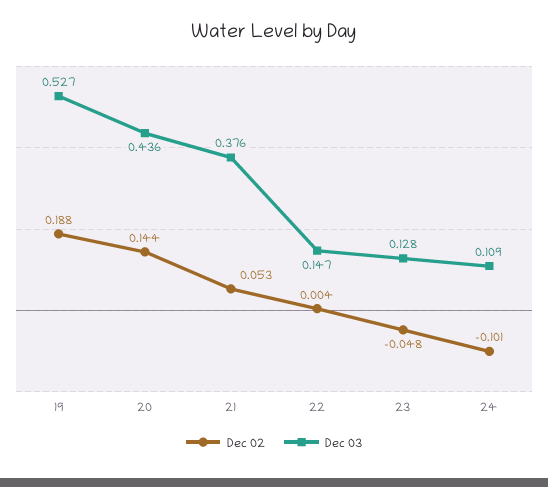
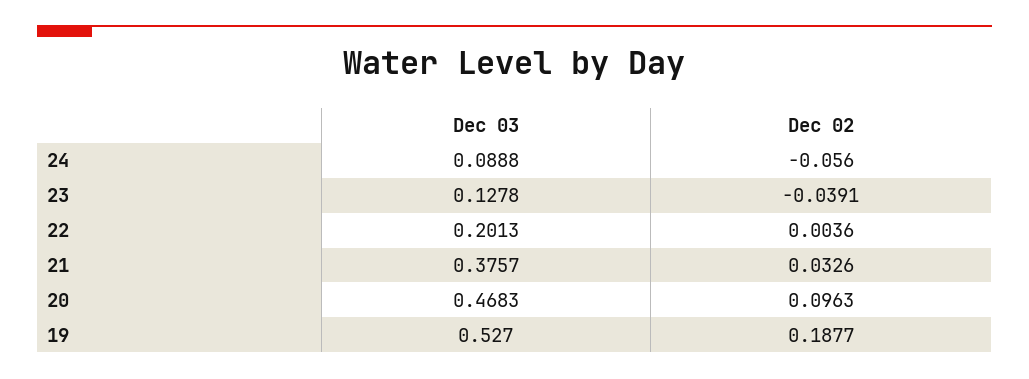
  {
    "Dec 02": {
      "19": 0.1877,
-     "20": 0.144,
+     "20": 0.0963,
-     "21": 0.053,
+     "21": 0.0326,
      "22": 0.0036,
-     "23": -0.048,
+     "23": -0.0391,
-     "24": -0.101
+     "24": -0.056
    },
    "Dec 03": {
      "19": 0.527,
-     "20": 0.436,
+     "20": 0.4683,
      "21": 0.3757,
-     "22": 0.147,
+     "22": 0.2013,
      "23": 0.1278,
-     "24": 0.109
+     "24": 0.0888
    }
  }

